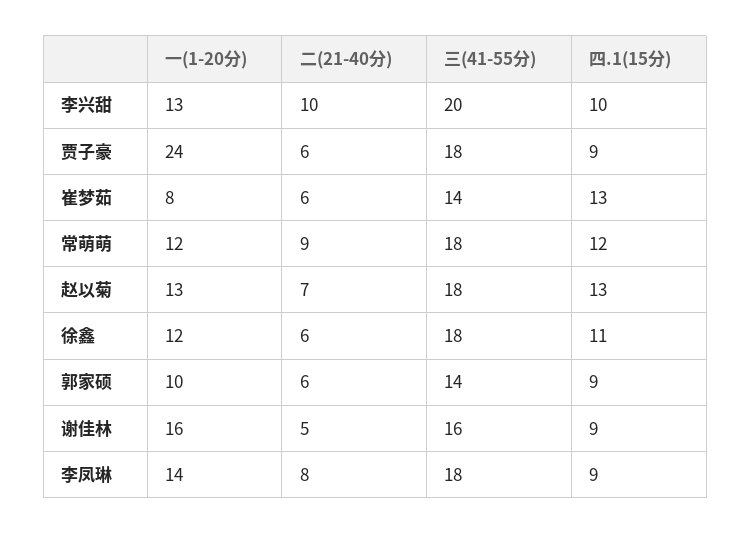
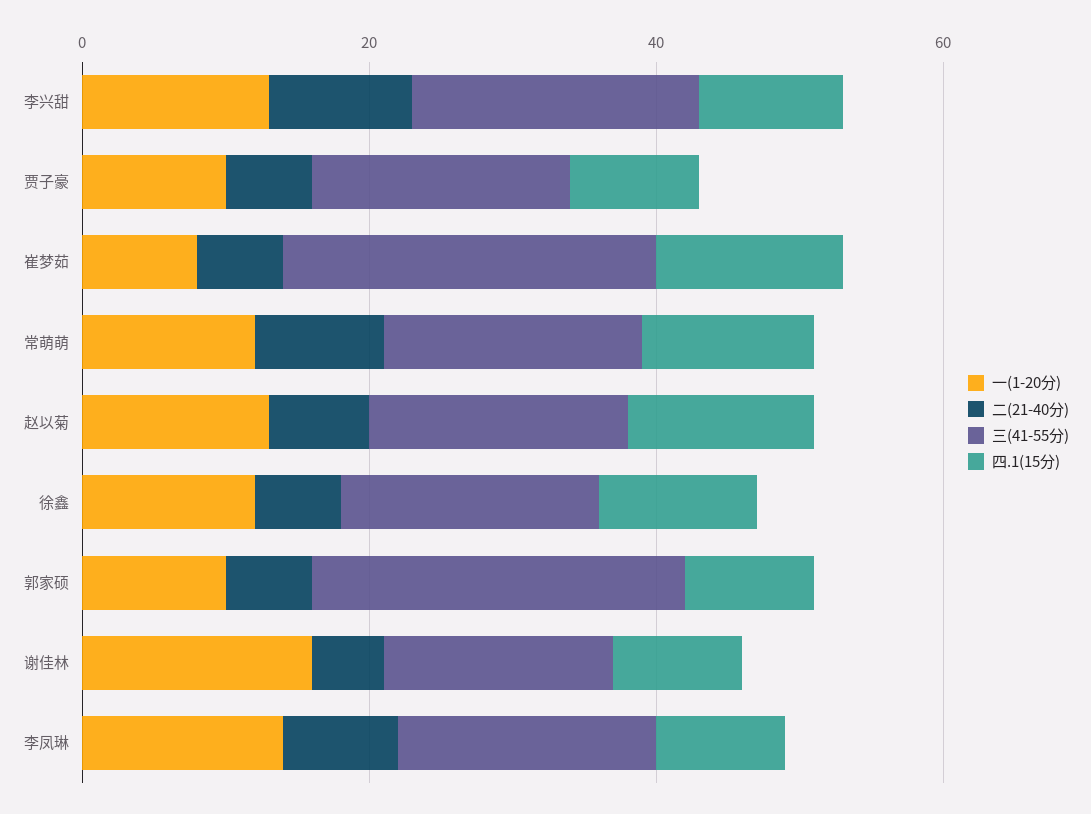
  {
    "一(1-20分)": {
      "李兴甜": 13,
-     "贾子豪": 24,
+     "贾子豪": 10,
      "崔梦茹": 8,
      "常萌萌": 12,
      "赵以菊": 13,
      "徐鑫": 12,
      "郭家硕": 10,
      "谢佳林": 16,
      "李凤琳": 14
    },
    "二(21-40分)": {
      "李兴甜": 10,
      "贾子豪": 6,
      "崔梦茹": 6,
      "常萌萌": 9,
      "赵以菊": 7,
      "徐鑫": 6,
      "郭家硕": 6,
      "谢佳林": 5,
      "李凤琳": 8
    },
    "三(41-55分)": {
      "李兴甜": 20,
      "贾子豪": 18,
-     "崔梦茹": 14,
+     "崔梦茹": 25,
      "常萌萌": 18,
      "赵以菊": 18,
      "徐鑫": 18,
-     "郭家硕": 14,
+     "郭家硕": 25,
      "谢佳林": 16,
      "李凤琳": 18
    },
    "四.1(15分)": {
      "李兴甜": 10,
      "贾子豪": 9,
      "崔梦茹": 13,
      "常萌萌": 12,
      "赵以菊": 13,
      "徐鑫": 11,
      "郭家硕": 9,
      "谢佳林": 9,
      "李凤琳": 9
    }
  }

